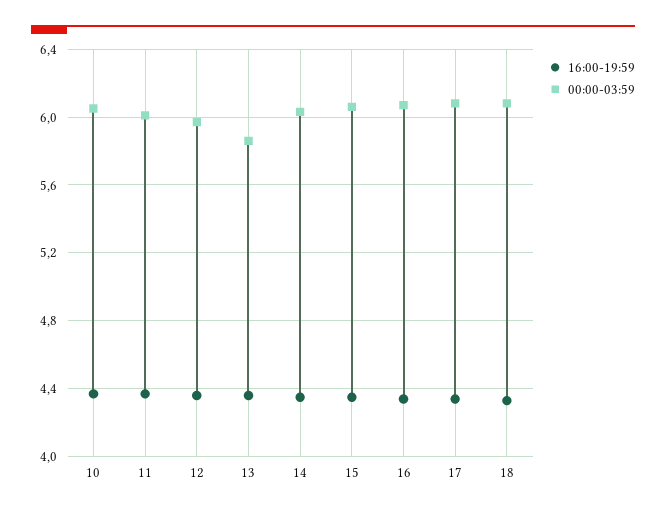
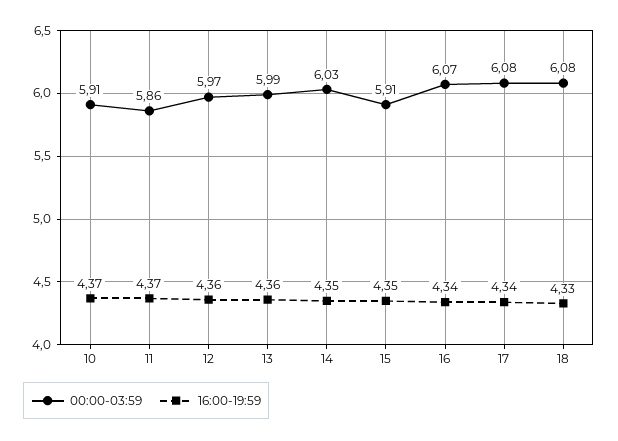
  {
    "16:00-19:59": {
      "10": 4.37,
      "11": 4.37,
      "12": 4.36,
      "13": 4.36,
      "14": 4.35,
      "15": 4.35,
      "16": 4.34,
      "17": 4.34,
      "18": 4.33
    },
    "00:00-03:59": {
-     "10": 6.05,
+     "10": 5.91,
-     "11": 6,
+     "11": 5.86,
      "12": 5.97,
-     "13": 5.85,
+     "13": 5.99,
      "14": 6.03,
-     "15": 6.05,
+     "15": 5.91,
      "16": 6.07,
      "17": 6.08,
      "18": 6.08
    }
  }

